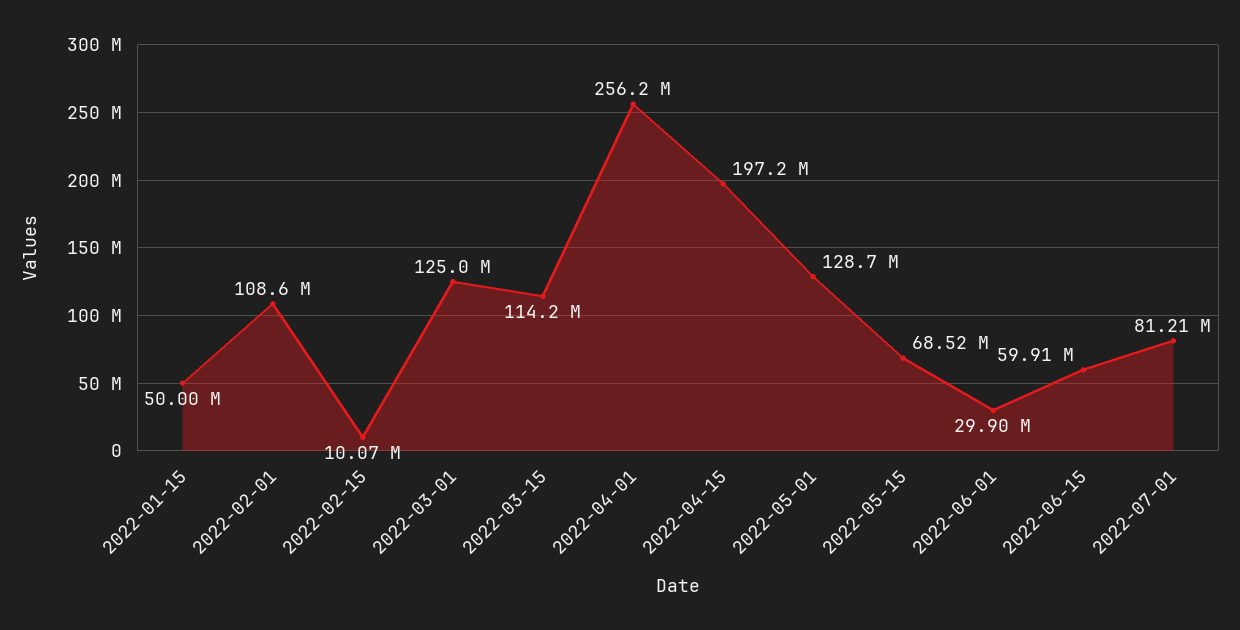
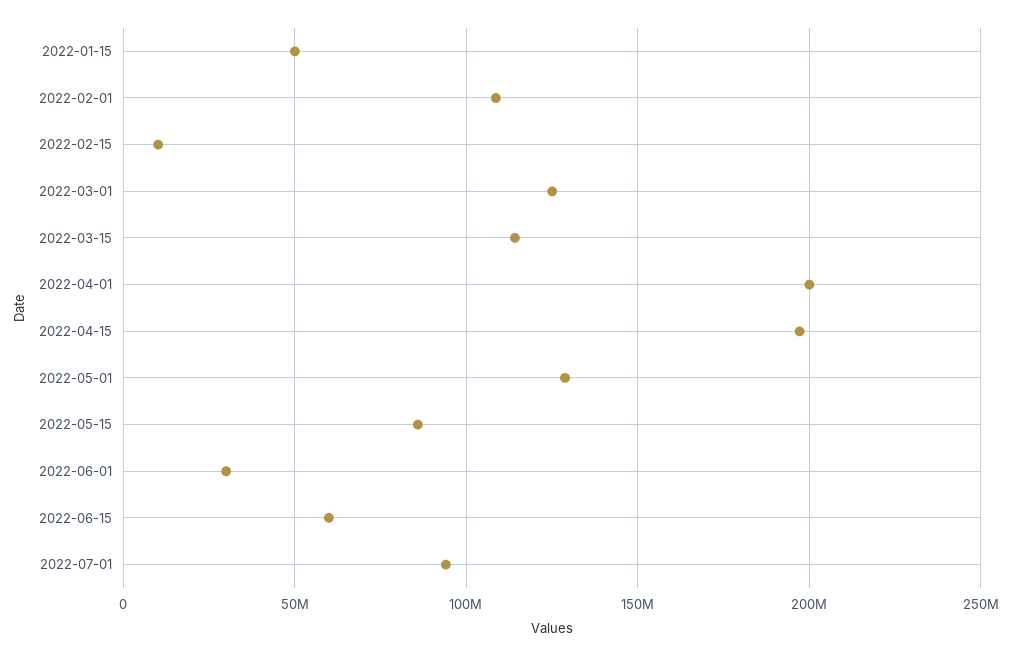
  {
    "2022-01-15": 50000000,
    "2022-02-01": 108600000,
    "2022-02-15": 10070000,
    "2022-03-01": 125000000,
    "2022-03-15": 114200000,
-   "2022-04-01": 256200000,
+   "2022-04-01": 200000000,
    "2022-04-15": 197200000,
    "2022-05-01": 128700000,
-   "2022-05-15": 68520000,
+   "2022-05-15": 85000000,
    "2022-06-01": 29900000,
    "2022-06-15": 59910000,
-   "2022-07-01": 81210000
+   "2022-07-01": 95000000
  }

